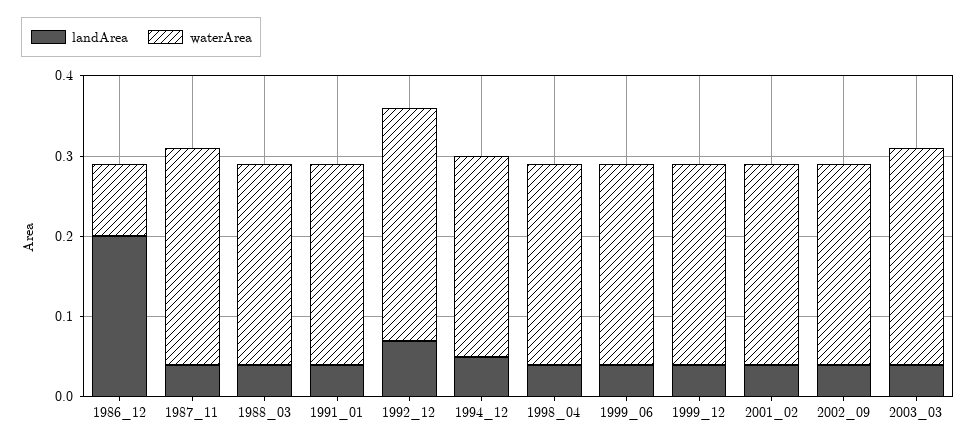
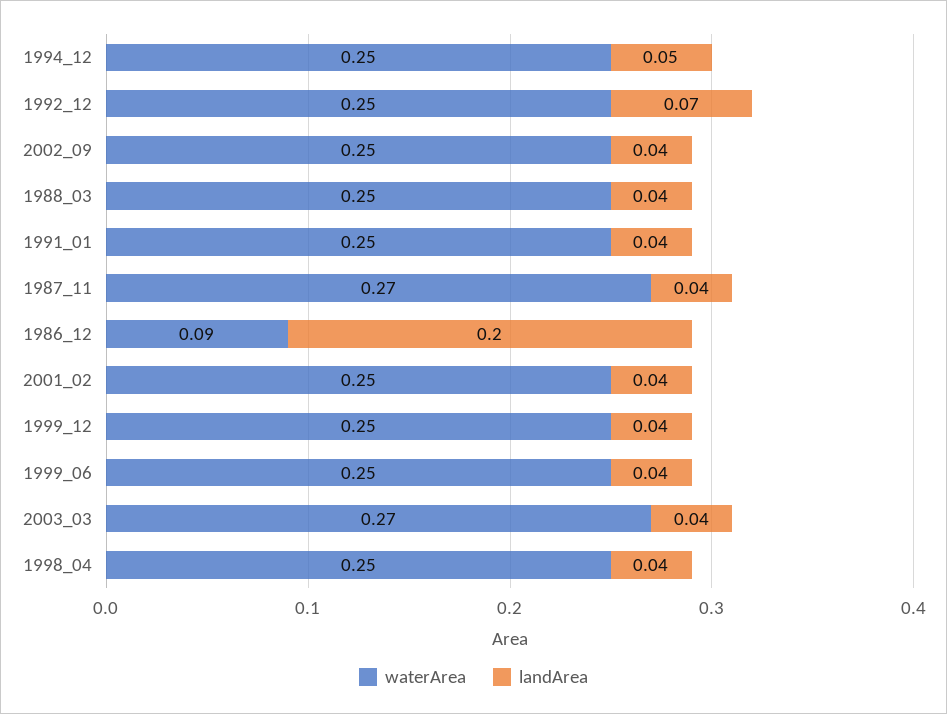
  {
    "landArea": {
      "1986_12": 0.2,
      "1987_11": 0.04,
      "1988_03": 0.04,
      "1991_01": 0.04,
      "1992_12": 0.07,
      "1994_12": 0.05,
      "1998_04": 0.04,
      "1999_06": 0.04,
      "1999_12": 0.04,
      "2001_02": 0.04,
      "2002_09": 0.04,
      "2003_03": 0.04
    },
    "waterArea": {
      "1986_12": 0.09,
      "1987_11": 0.27,
      "1988_03": 0.25,
      "1991_01": 0.25,
-     "1992_12": 0.29,
+     "1992_12": 0.25,
      "1994_12": 0.25,
      "1998_04": 0.25,
      "1999_06": 0.25,
      "1999_12": 0.25,
      "2001_02": 0.25,
      "2002_09": 0.25,
      "2003_03": 0.27
    }
  }

